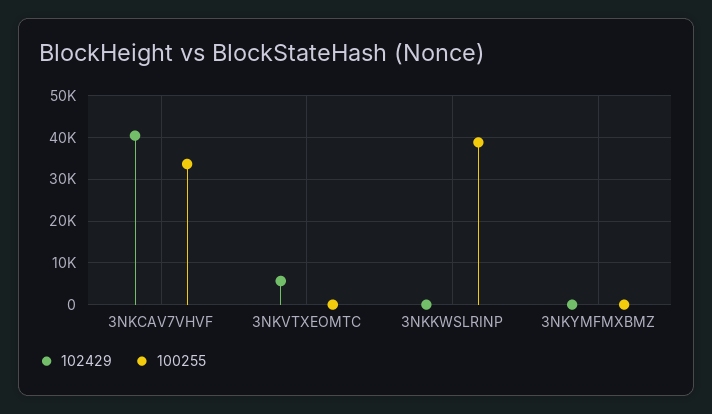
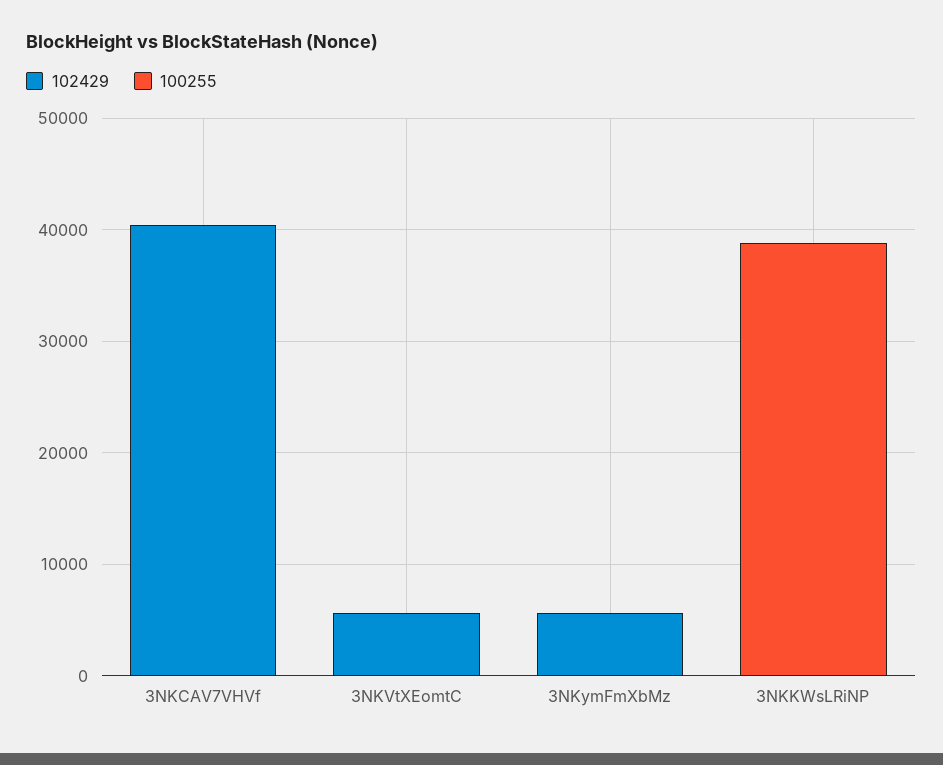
  {
    "102429": {
      "3NKCAV7VHVF": 40000,
      "3NKVTXEOMTC": 6000,
      "3NKKWSLRINP": 0,
-     "3NKYMFMXBMZ": 0
+     "3NKYMFMXBMZ": 6000
    },
    "100255": {
-     "3NKCAV7VHVF": 34000,
+     "3NKCAV7VHVF": 0,
      "3NKVTXEOMTC": 0,
      "3NKKWSLRINP": 38000,
      "3NKYMFMXBMZ": 0
    }
  }

